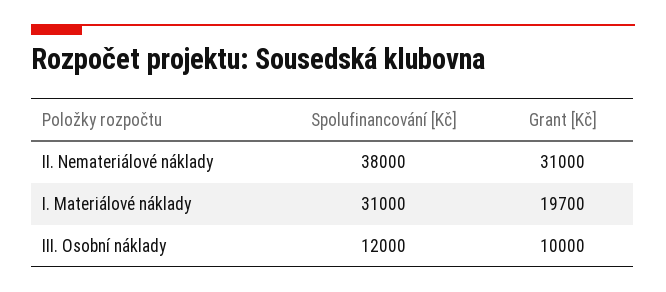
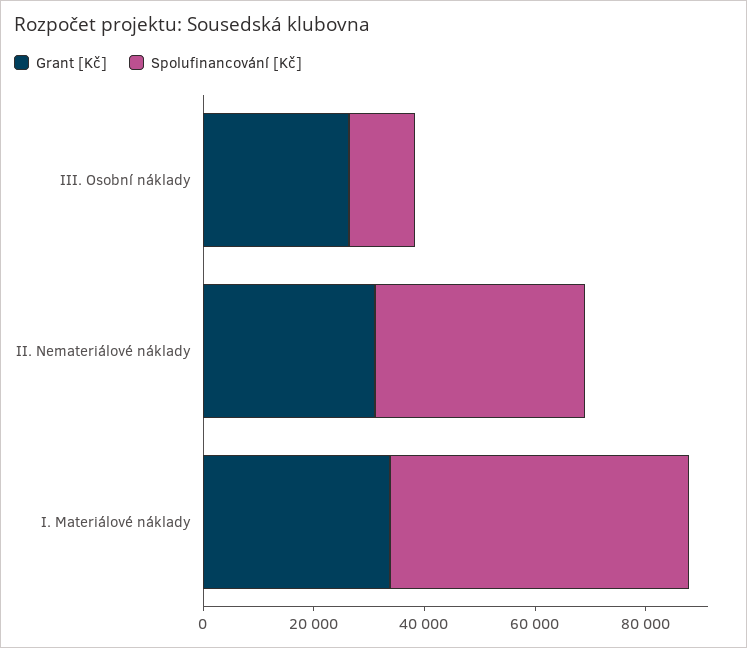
  {
    "Spolufinancování [Kč]": {
      "II. Nemateriálové náklady": 38000,
-     "I. Materiálové náklady": 31000,
+     "I. Materiálové náklady": 55000,
      "III. Osobní náklady": 12000
    },
    "Grant [Kč]": {
      "II. Nemateriálové náklady": 31000,
-     "I. Materiálové náklady": 19700,
+     "I. Materiálové náklady": 35000,
-     "III. Osobní náklady": 10000
+     "III. Osobní náklady": 25000
    }
  }

